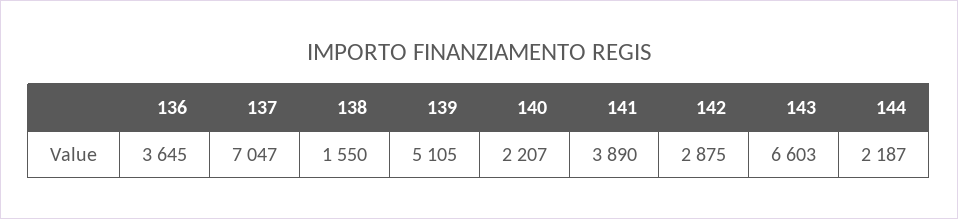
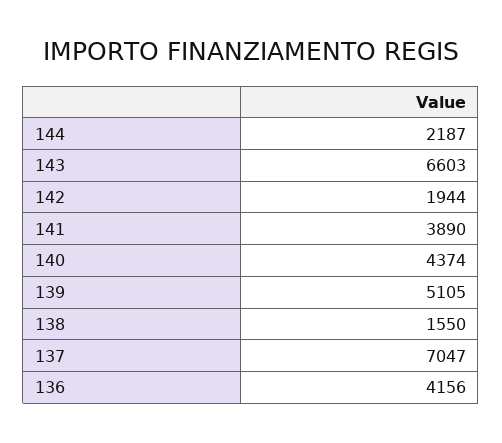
  {
-   "136": 3645,
+   "136": 4156,
    "137": 7047,
    "138": 1550,
    "139": 5105,
-   "140": 2207,
+   "140": 4374,
    "141": 3890,
-   "142": 2875,
+   "142": 1944,
    "143": 6603,
    "144": 2187
  }

